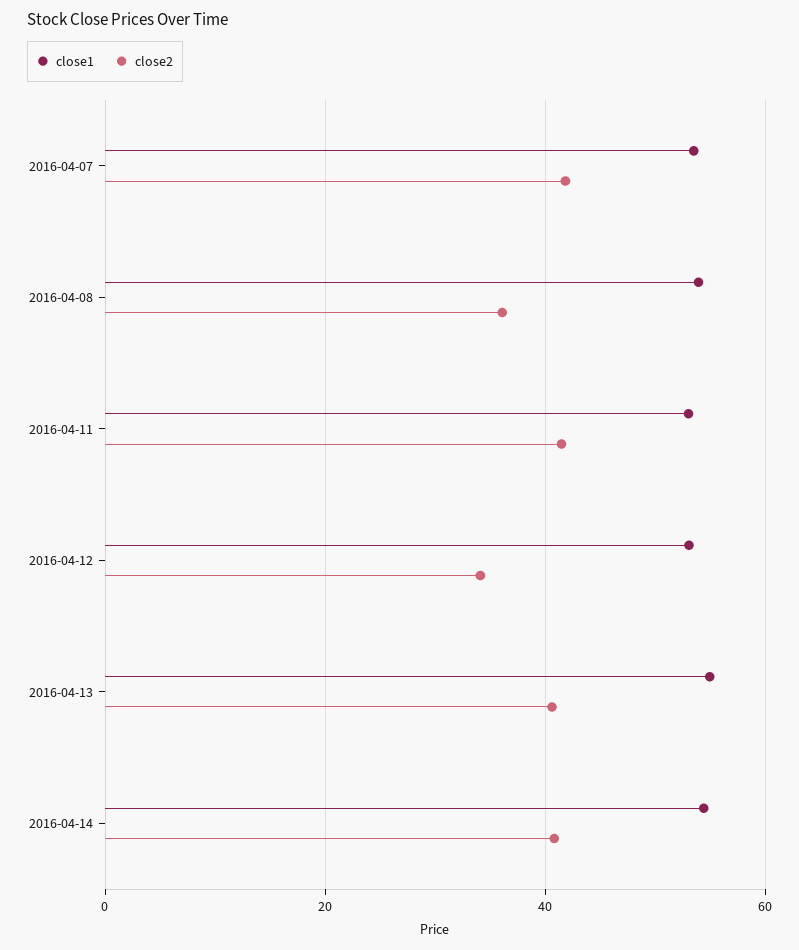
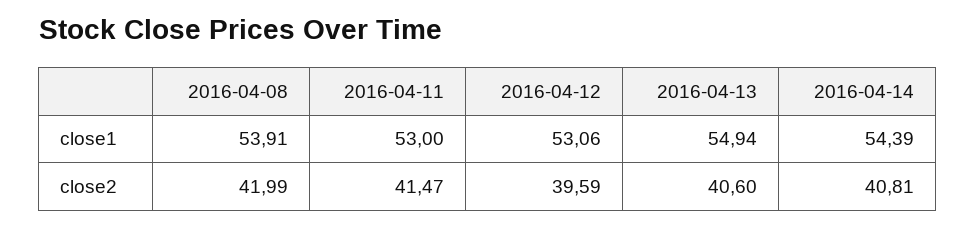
  {
    "close1": {
-     "2016-04-07": 54,
      "2016-04-08": 53.91,
      "2016-04-11": 53,
      "2016-04-12": 53.06,
      "2016-04-13": 54.94,
      "2016-04-14": 54.39
    },
    "close2": {
-     "2016-04-07": 42,
-     "2016-04-08": 36,
+     "2016-04-08": 41.99,
      "2016-04-11": 41.47,
-     "2016-04-12": 34,
+     "2016-04-12": 39.59,
      "2016-04-13": 40.6,
      "2016-04-14": 40.81
    }
  }

